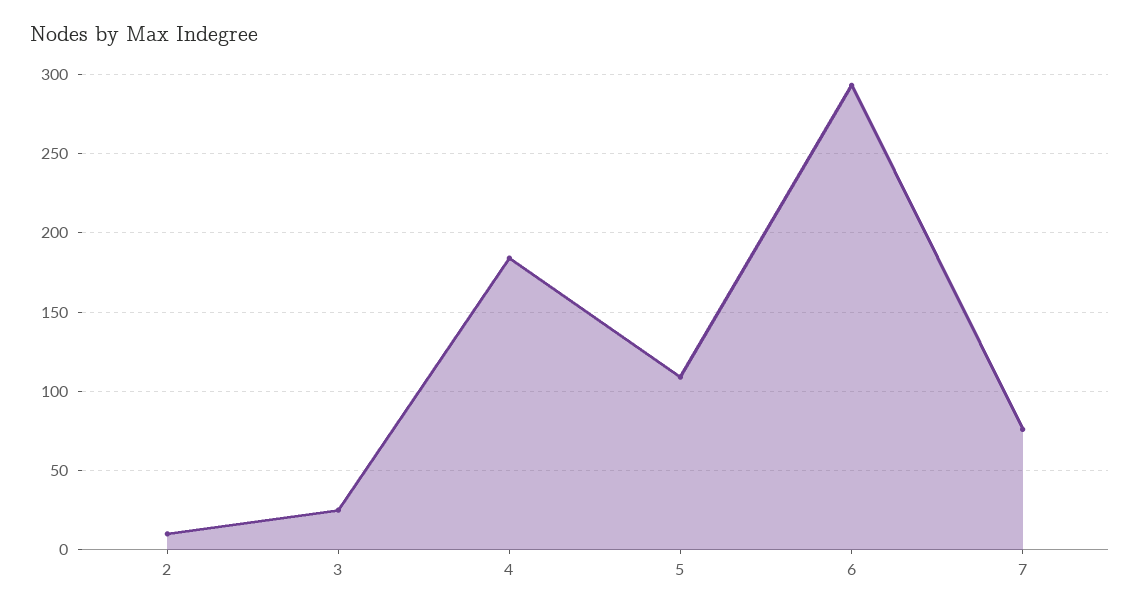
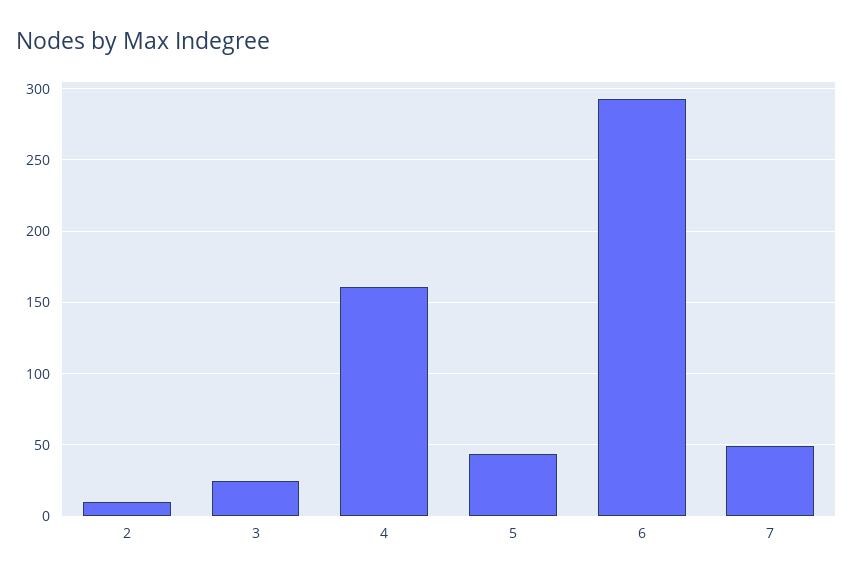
  {
    "2": 10,
    "3": 25,
-   "4": 185,
+   "4": 160,
-   "5": 110,
+   "5": 45,
    "6": 295,
-   "7": 75
+   "7": 50
  }

